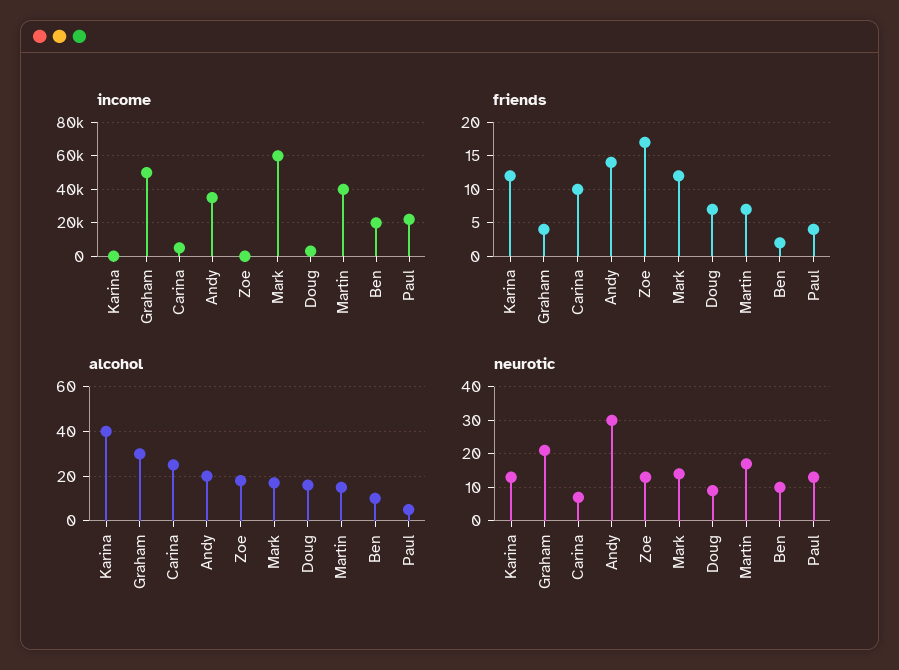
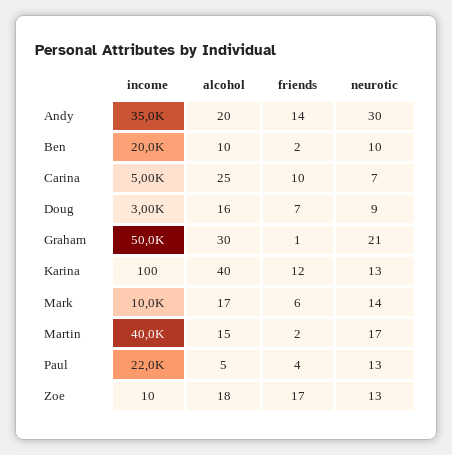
  {
    "income": {
      "Karina": 100,
      "Graham": 50000,
      "Carina": 5000,
      "Andy": 35000,
      "Zoe": 10,
-     "Mark": 60000,
+     "Mark": 10000,
      "Doug": 3000,
      "Martin": 40000,
      "Ben": 20000,
      "Paul": 22000
    },
    "friends": {
      "Karina": 12,
-     "Graham": 4,
+     "Graham": 1,
      "Carina": 10,
      "Andy": 14,
      "Zoe": 17,
-     "Mark": 12,
+     "Mark": 6,
      "Doug": 7,
-     "Martin": 7,
+     "Martin": 2,
      "Ben": 2,
      "Paul": 4
    },
    "alcohol": {
      "Karina": 40,
      "Graham": 30,
      "Carina": 25,
      "Andy": 20,
      "Zoe": 18,
      "Mark": 17,
      "Doug": 16,
      "Martin": 15,
      "Ben": 10,
      "Paul": 5
    },
    "neurotic": {
      "Karina": 13,
      "Graham": 21,
      "Carina": 7,
      "Andy": 30,
      "Zoe": 13,
      "Mark": 14,
      "Doug": 9,
      "Martin": 17,
      "Ben": 10,
      "Paul": 13
    }
  }

